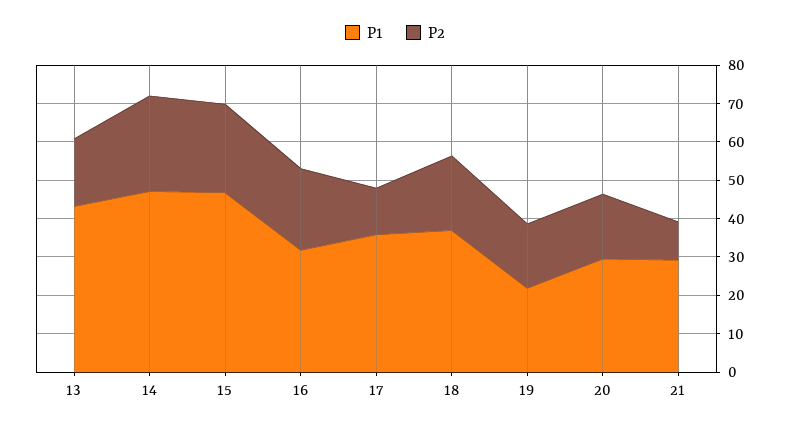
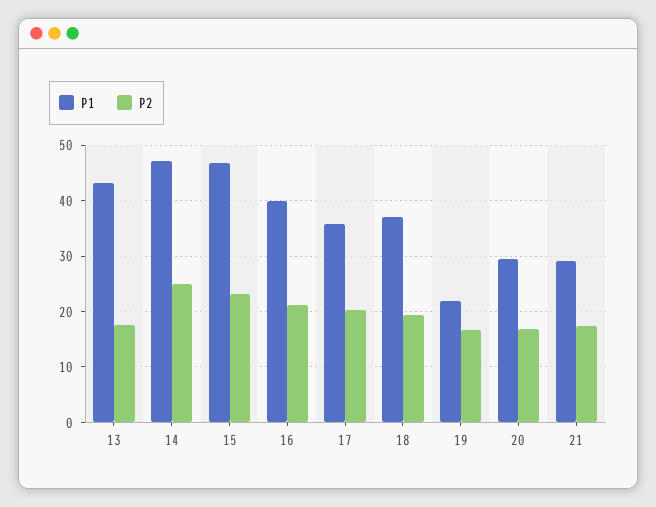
  {
    "P1": {
      "13": 44,
      "14": 48,
      "15": 46,
-     "16": 32.5,
+     "16": 40,
      "17": 36,
      "18": 36,
      "19": 22,
      "20": 30,
      "21": 30
    },
    "P2": {
      "13": 18,
      "14": 24,
      "15": 24,
      "16": 22,
-     "17": 12.5,
+     "17": 20,
      "18": 20,
      "19": 16,
      "20": 16,
-     "21": 10
+     "21": 18
    }
  }

